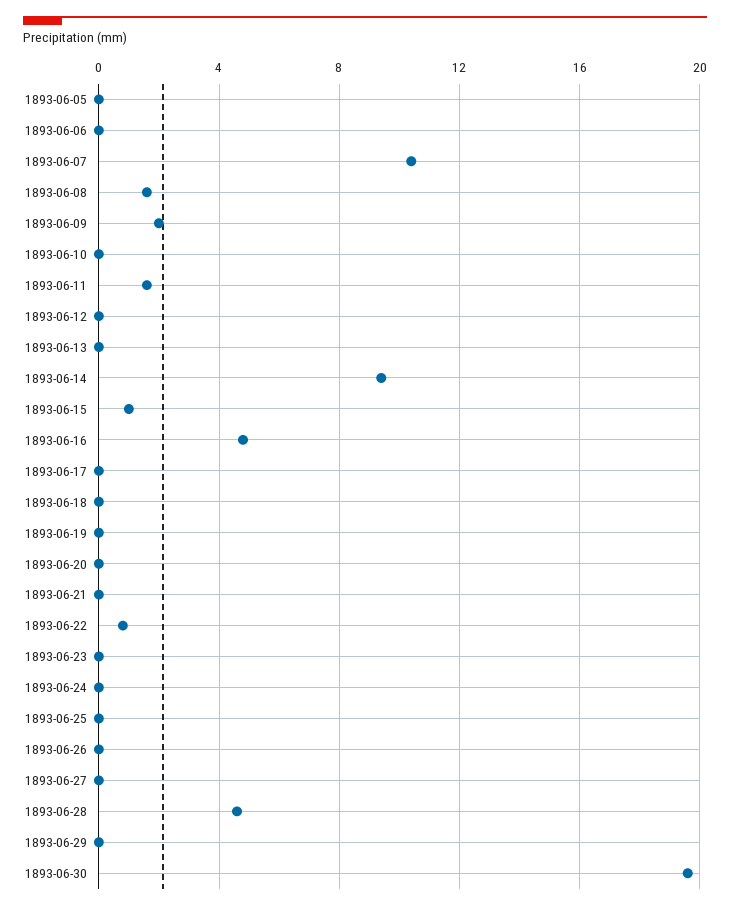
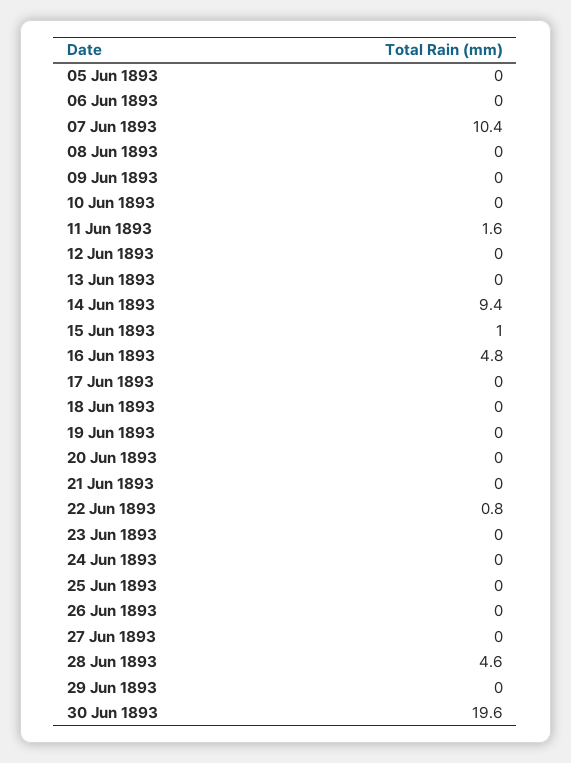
  {
    "1893-06-05": 0,
    "1893-06-06": 0,
    "1893-06-07": 10.4,
-   "1893-06-08": 1.5,
+   "1893-06-08": 0,
-   "1893-06-09": 2,
+   "1893-06-09": 0,
    "1893-06-10": 0,
    "1893-06-11": 1.6,
    "1893-06-12": 0,
    "1893-06-13": 0,
    "1893-06-14": 9.4,
    "1893-06-15": 1,
    "1893-06-16": 4.8,
    "1893-06-17": 0,
    "1893-06-18": 0,
    "1893-06-19": 0,
    "1893-06-20": 0,
    "1893-06-21": 0,
    "1893-06-22": 0.8,
    "1893-06-23": 0,
    "1893-06-24": 0,
    "1893-06-25": 0,
    "1893-06-26": 0,
    "1893-06-27": 0,
    "1893-06-28": 4.6,
    "1893-06-29": 0,
    "1893-06-30": 19.6
  }

